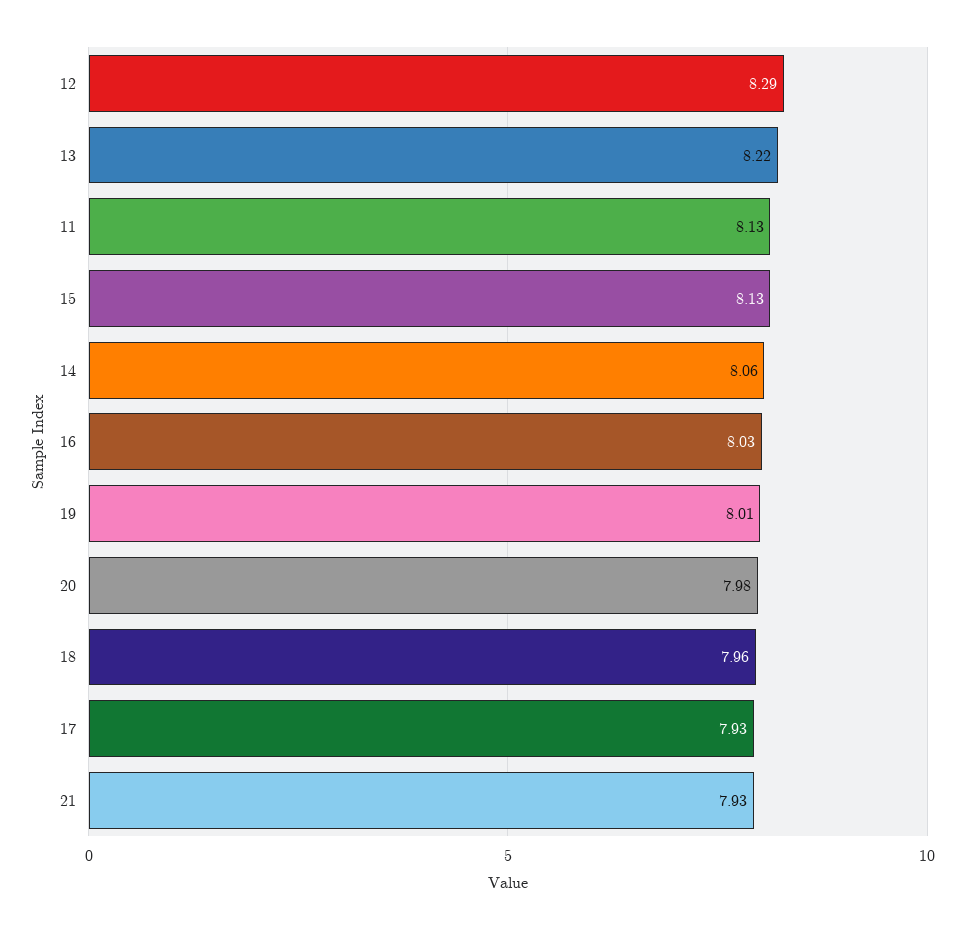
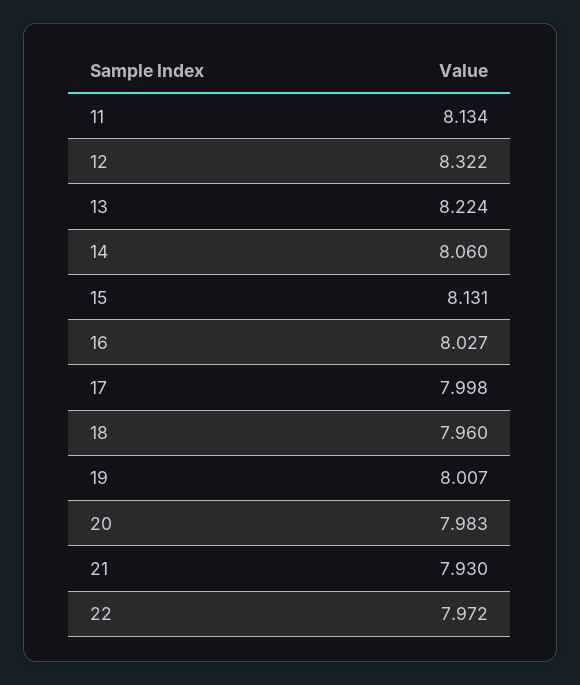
  {
-   "12": 8.29,
+   "12": 8.322,
    "13": 8.224,
    "11": 8.134,
    "15": 8.131,
    "14": 8.06,
    "16": 8.027,
    "19": 8.007,
    "20": 7.983,
    "18": 7.96,
-   "17": 7.93,
+   "17": 7.998,
-   "21": 7.93
+   "21": 7.93,
+   "22": 7.972
  }

